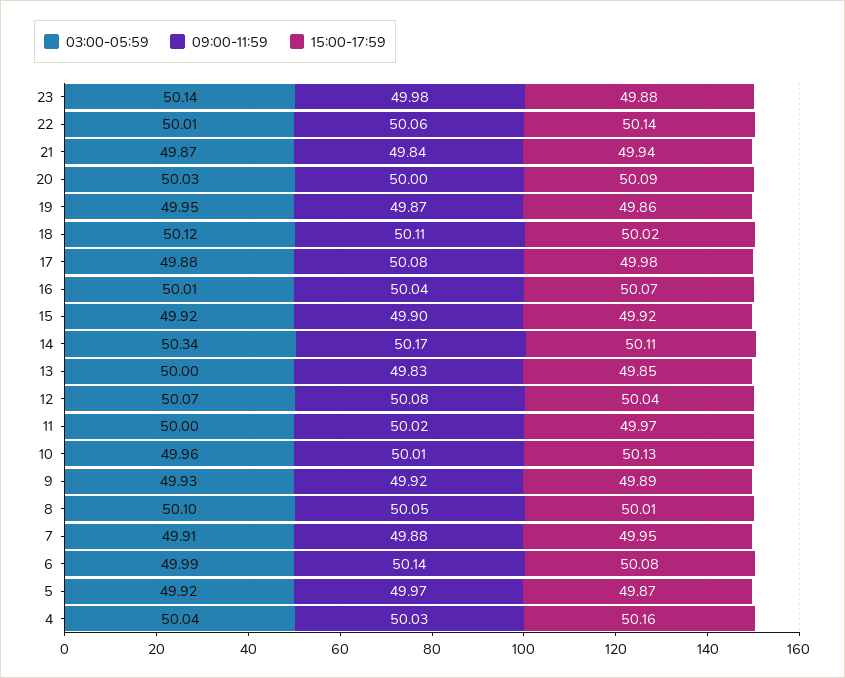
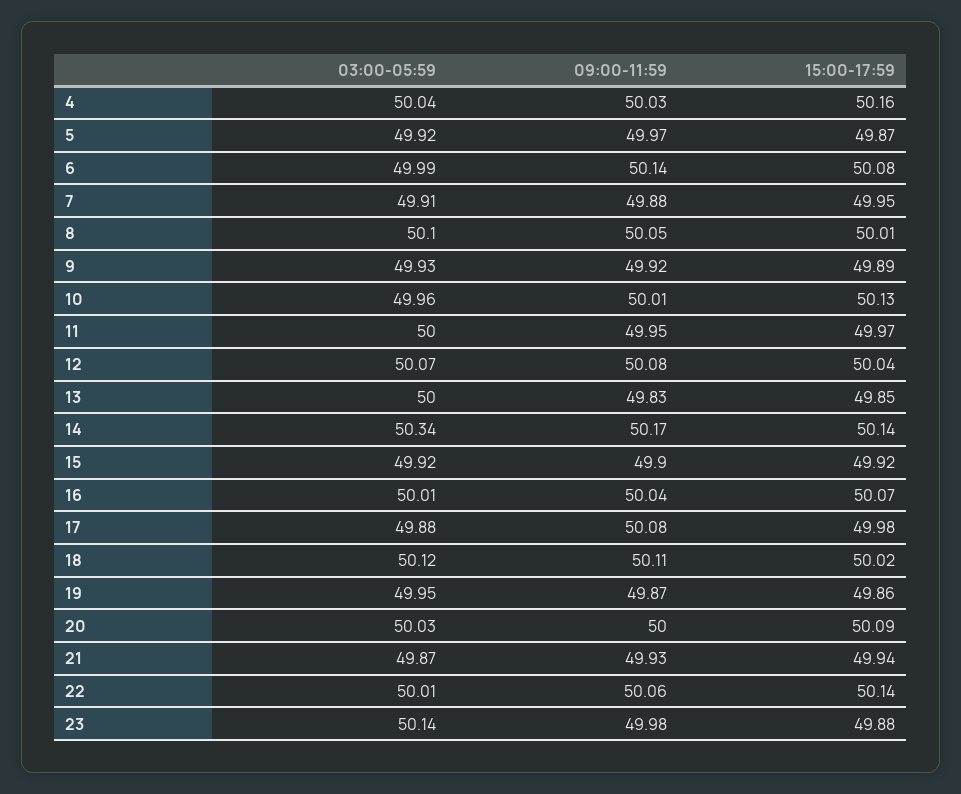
  {
    "03:00-05:59": {
      "23": 50.14,
      "22": 50.01,
      "21": 49.87,
      "20": 50.03,
      "19": 49.95,
      "18": 50.12,
      "17": 49.88,
      "16": 50.01,
      "15": 49.92,
      "14": 50.34,
      "13": 50,
      "12": 50.07,
      "11": 50,
      "10": 49.96,
      "9": 49.93,
      "8": 50.1,
      "7": 49.91,
      "6": 49.99,
      "5": 49.92,
      "4": 50.04
    },
    "09:00-11:59": {
      "23": 49.98,
      "22": 50.06,
-     "21": 49.84,
+     "21": 49.93,
      "20": 50,
      "19": 49.87,
      "18": 50.11,
      "17": 50.08,
      "16": 50.04,
      "15": 49.9,
      "14": 50.17,
      "13": 49.83,
      "12": 50.08,
-     "11": 50.02,
+     "11": 49.95,
      "10": 50.01,
      "9": 49.92,
      "8": 50.05,
      "7": 49.88,
      "6": 50.14,
      "5": 49.97,
      "4": 50.03
    },
    "15:00-17:59": {
      "23": 49.88,
      "22": 50.14,
      "21": 49.94,
      "20": 50.09,
      "19": 49.86,
      "18": 50.02,
      "17": 49.98,
      "16": 50.07,
      "15": 49.92,
-     "14": 50.11,
+     "14": 50.14,
      "13": 49.85,
      "12": 50.04,
      "11": 49.97,
      "10": 50.13,
      "9": 49.89,
      "8": 50.01,
      "7": 49.95,
      "6": 50.08,
      "5": 49.87,
      "4": 50.16
    }
  }

